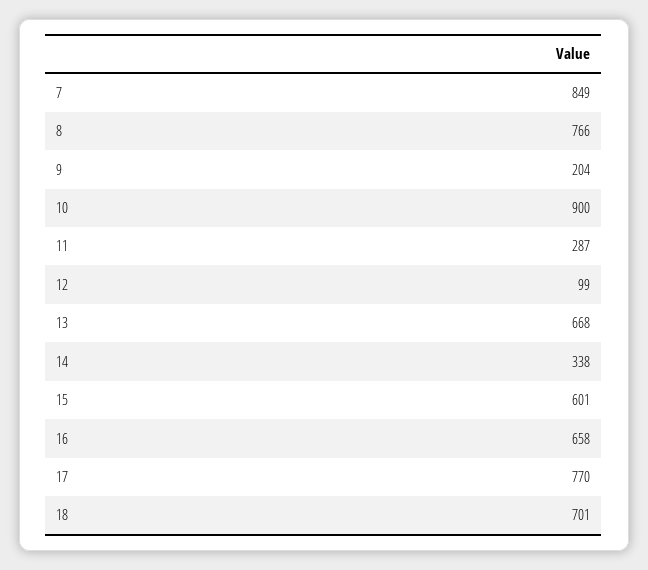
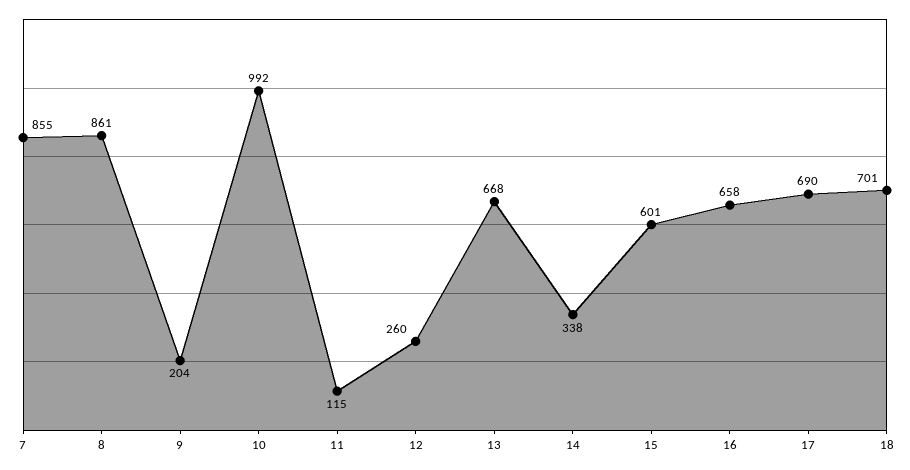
  {
-   "7": 849,
+   "7": 855,
-   "8": 766,
+   "8": 861,
    "9": 204,
-   "10": 900,
+   "10": 992,
-   "11": 287,
+   "11": 115,
-   "12": 99,
+   "12": 260,
    "13": 668,
    "14": 338,
    "15": 601,
    "16": 658,
-   "17": 770,
+   "17": 690,
    "18": 701
  }

